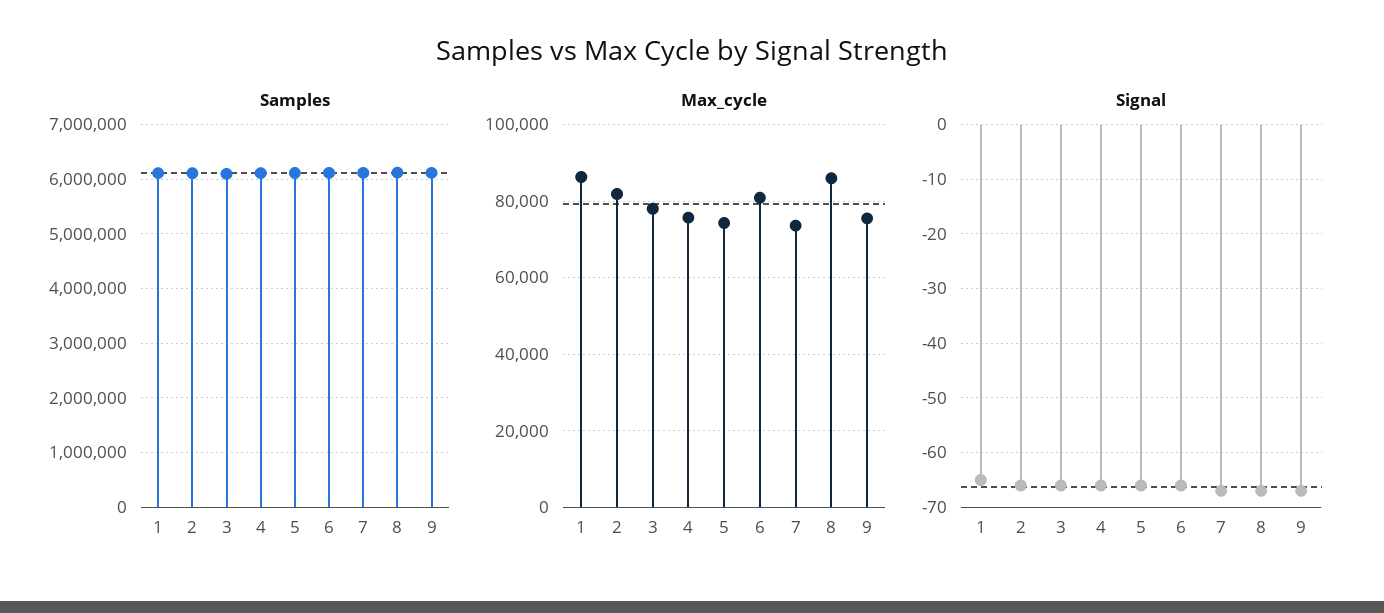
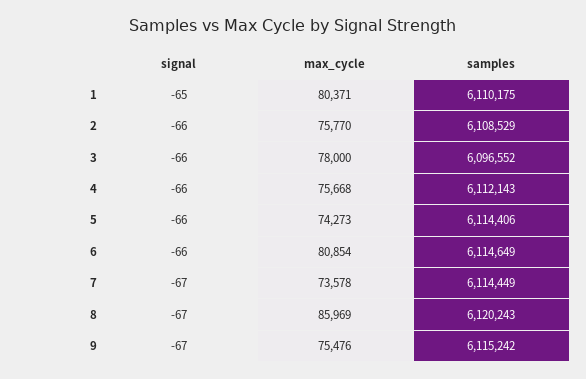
  {
    "Samples": {
      "1": 6110175,
      "2": 6108529,
      "3": 6096552,
      "4": 6112143,
      "5": 6114406,
      "6": 6114649,
      "7": 6114449,
      "8": 6120243,
      "9": 6115242
    },
    "Max_cycle": {
-     "1": 86000,
+     "1": 80371,
-     "2": 82000,
+     "2": 75770,
      "3": 78000,
      "4": 75668,
      "5": 74273,
      "6": 80854,
      "7": 73578,
      "8": 85969,
      "9": 75476
    },
    "Signal": {
      "1": -65,
      "2": -66,
      "3": -66,
      "4": -66,
      "5": -66,
      "6": -66,
      "7": -67,
      "8": -67,
      "9": -67
    }
  }

